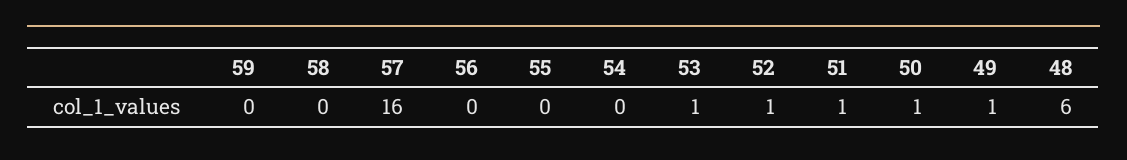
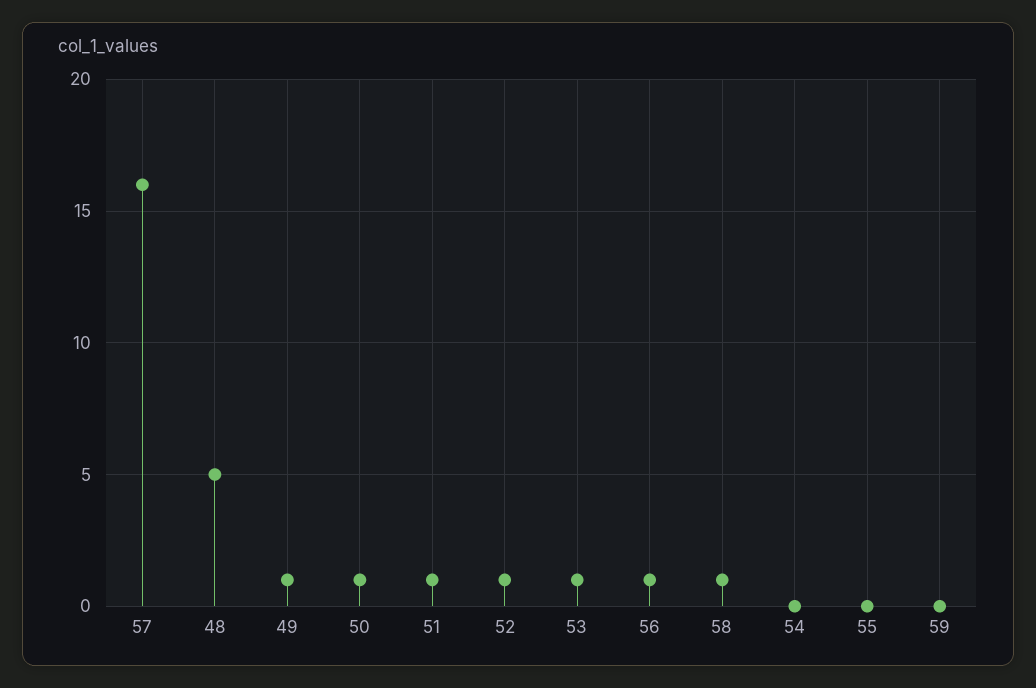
  {
    "59": 0,
-   "58": 0,
+   "58": 1,
    "57": 16,
-   "56": 0,
+   "56": 1,
    "55": 0,
    "54": 0,
    "53": 1,
    "52": 1,
    "51": 1,
    "50": 1,
    "49": 1,
-   "48": 6
+   "48": 5
  }

